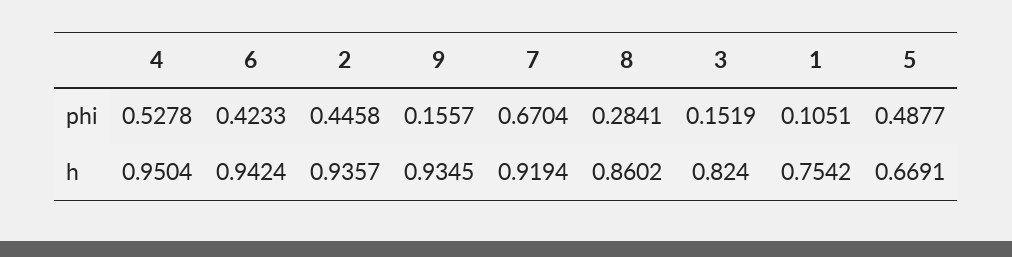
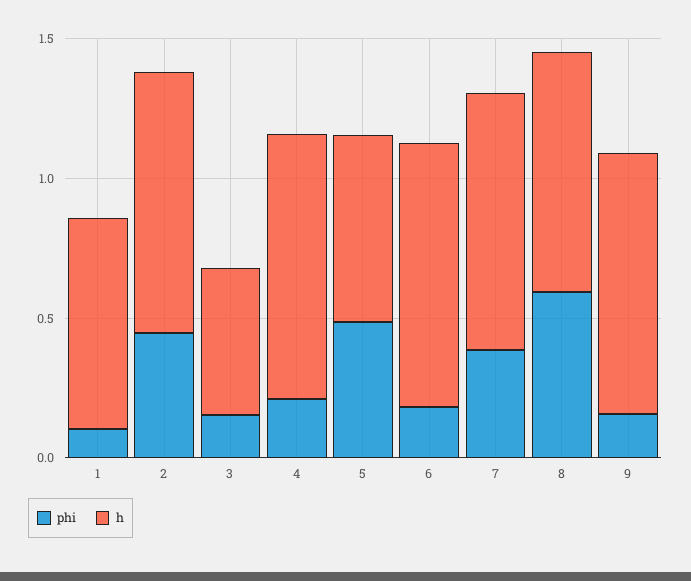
  {
    "phi": {
-     "4": 0.5278,
+     "4": 0.2,
-     "6": 0.4233,
+     "6": 0.2,
      "2": 0.4458,
      "9": 0.1557,
-     "7": 0.6704,
+     "7": 0.4,
-     "8": 0.2841,
+     "8": 0.6,
      "3": 0.1519,
      "1": 0.1051,
      "5": 0.4877
    },
    "h": {
      "4": 0.9504,
      "6": 0.9424,
      "2": 0.9357,
      "9": 0.9345,
      "7": 0.9194,
      "8": 0.8602,
-     "3": 0.824,
+     "3": 0.5,
      "1": 0.7542,
      "5": 0.6691
    }
  }

